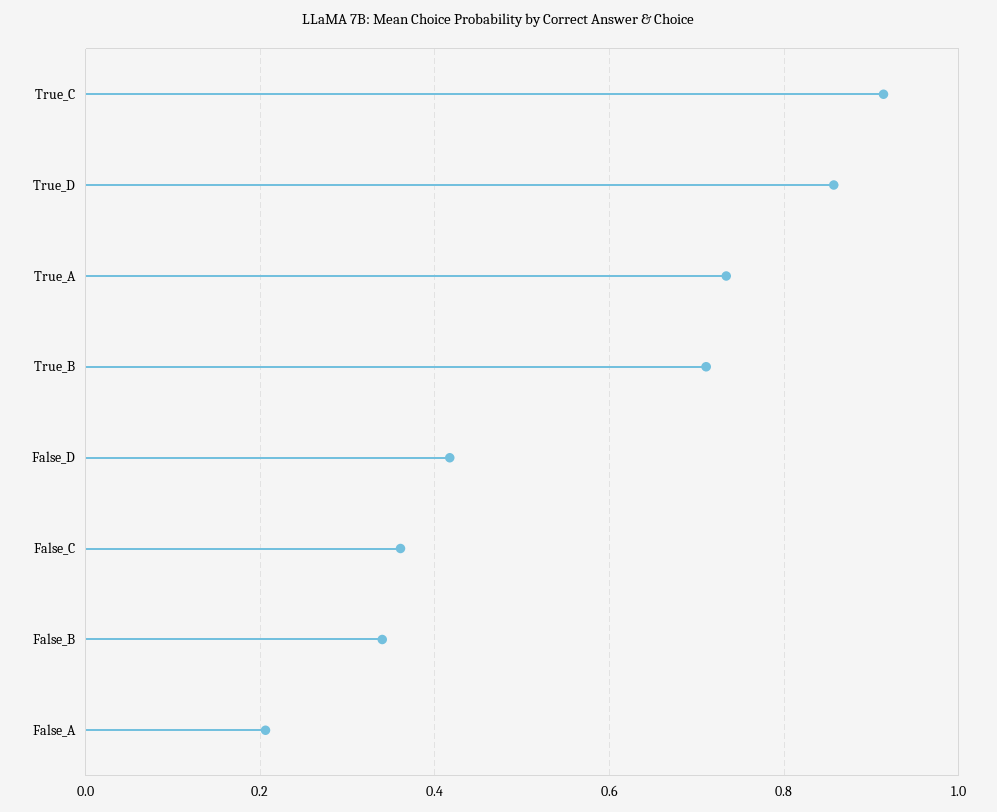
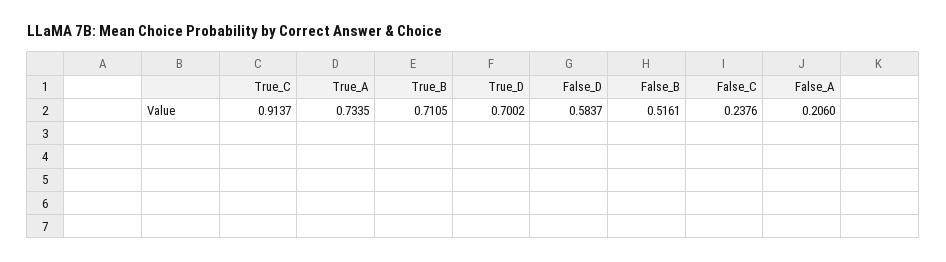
  {
    "True_C": 0.9137,
-   "True_D": 0.86,
+   "True_D": 0.7002,
    "True_A": 0.7335,
    "True_B": 0.7105,
-   "False_D": 0.42,
+   "False_D": 0.5837,
-   "False_C": 0.36,
+   "False_C": 0.2376,
-   "False_B": 0.34,
+   "False_B": 0.5161,
    "False_A": 0.206
  }

